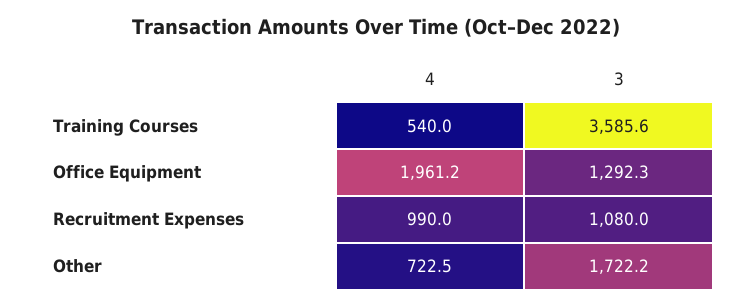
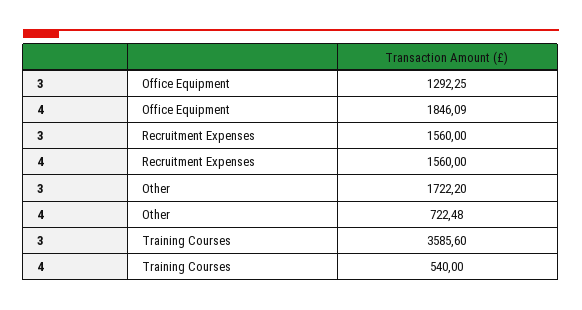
  {
    "4": {
      "Training Courses": 540,
-     "Office Equipment": 1961.2,
+     "Office Equipment": 1846.09,
-     "Recruitment Expenses": 990,
+     "Recruitment Expenses": 1560,
      "Other": 722.48
    },
    "3": {
      "Training Courses": 3585.6,
      "Office Equipment": 1292.25,
-     "Recruitment Expenses": 1080,
+     "Recruitment Expenses": 1560,
      "Other": 1722.2
    }
  }

